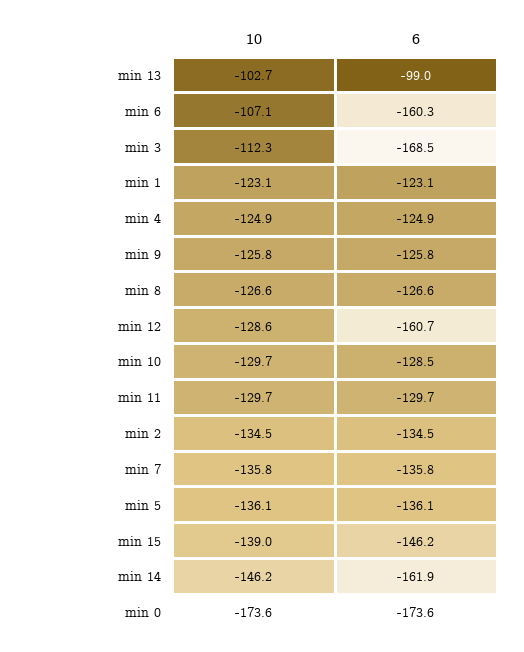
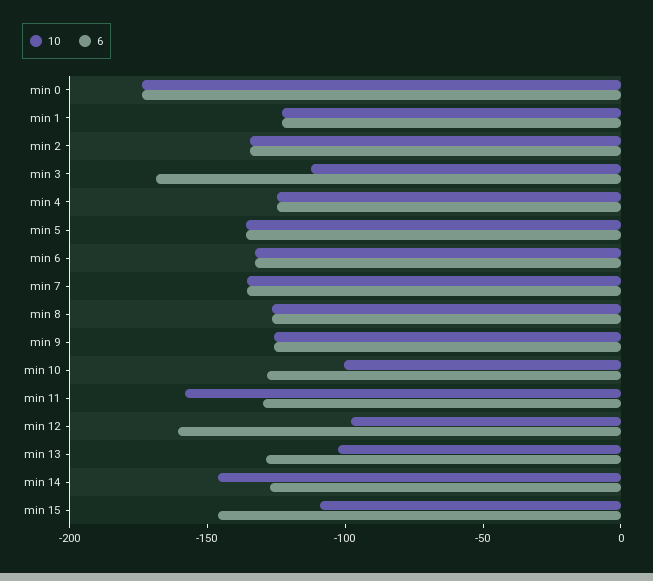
  {
    "10": {
      "min 13": -102.7,
-     "min 6": -107.1,
+     "min 6": -130,
      "min 3": -112.3,
      "min 1": -123.1,
      "min 4": -124.9,
      "min 9": -125.8,
      "min 8": -126.6,
-     "min 12": -128.6,
+     "min 12": -100,
-     "min 10": -129.7,
+     "min 10": -100,
-     "min 11": -129.7,
+     "min 11": -160,
      "min 2": -134.5,
      "min 7": -135.8,
      "min 5": -136.1,
-     "min 15": -139,
+     "min 15": -110,
      "min 14": -146.2,
      "min 0": -173.6
    },
    "6": {
-     "min 13": -99,
+     "min 13": -130,
-     "min 6": -160.3,
+     "min 6": -130,
      "min 3": -168.5,
      "min 1": -123.1,
      "min 4": -124.9,
      "min 9": -125.8,
      "min 8": -126.6,
      "min 12": -160.7,
      "min 10": -128.5,
      "min 11": -129.7,
      "min 2": -134.5,
      "min 7": -135.8,
      "min 5": -136.1,
      "min 15": -146.2,
-     "min 14": -161.9,
+     "min 14": -130,
      "min 0": -173.6
    }
  }

